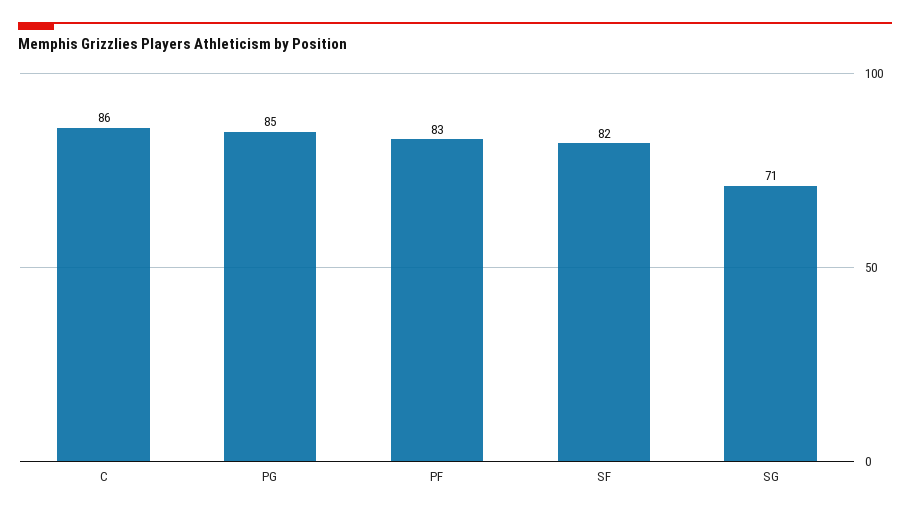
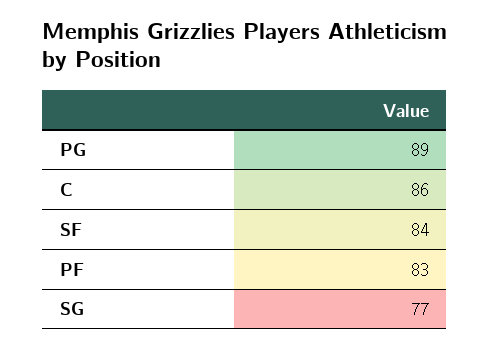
  {
    "C": 86,
-   "PG": 85,
+   "PG": 89,
    "PF": 83,
-   "SF": 82,
+   "SF": 84,
-   "SG": 71
+   "SG": 77
  }

